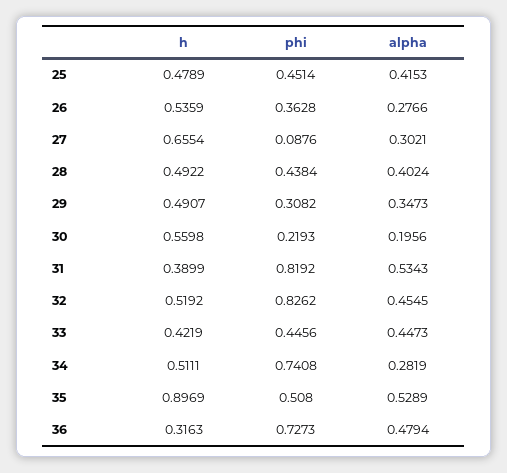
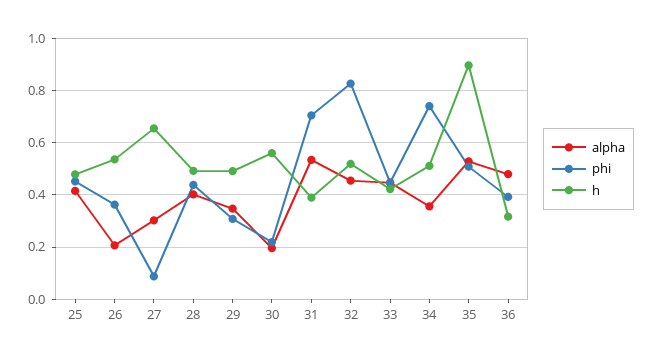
  {
    "h": {
      "25": 0.4789,
      "26": 0.5359,
      "27": 0.6554,
      "28": 0.4922,
      "29": 0.4907,
      "30": 0.5598,
      "31": 0.3899,
      "32": 0.5192,
      "33": 0.4219,
      "34": 0.5111,
      "35": 0.8969,
      "36": 0.3163
    },
    "phi": {
      "25": 0.4514,
      "26": 0.3628,
      "27": 0.0876,
      "28": 0.4384,
      "29": 0.3082,
      "30": 0.2193,
-     "31": 0.8192,
+     "31": 0.7,
      "32": 0.8262,
      "33": 0.4456,
      "34": 0.7408,
      "35": 0.508,
-     "36": 0.7273
+     "36": 0.4
    },
    "alpha": {
      "25": 0.4153,
-     "26": 0.2766,
+     "26": 0.2,
      "27": 0.3021,
      "28": 0.4024,
      "29": 0.3473,
      "30": 0.1956,
      "31": 0.5343,
      "32": 0.4545,
      "33": 0.4473,
-     "34": 0.2819,
+     "34": 0.35,
      "35": 0.5289,
      "36": 0.4794
    }
  }

